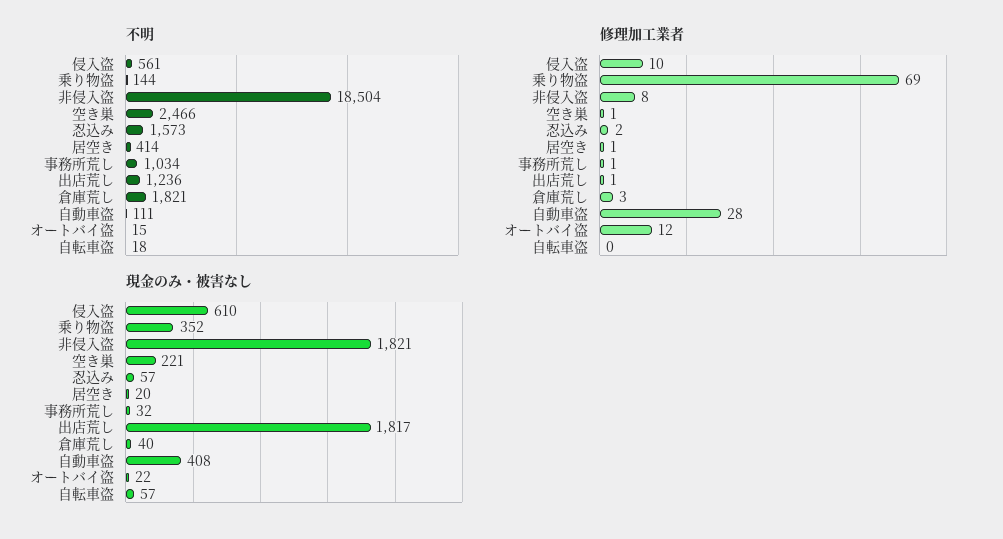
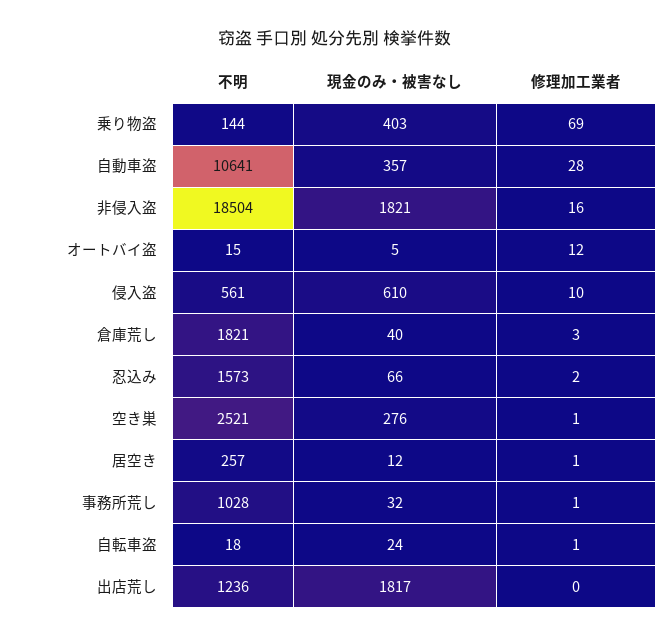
  {
    "不明": {
      "侵入盗": 561,
      "乗り物盗": 144,
      "非侵入盗": 18504,
-     "空き巣": 2466,
+     "空き巣": 2521,
      "忍込み": 1573,
-     "居空き": 414,
+     "居空き": 257,
-     "事務所荒し": 1034,
+     "事務所荒し": 1028,
      "出店荒し": 1236,
      "倉庫荒し": 1821,
-     "自動車盗": 111,
+     "自動車盗": 10641,
      "オートバイ盗": 15,
      "自転車盗": 18
    },
    "修理加工業者": {
      "侵入盗": 10,
      "乗り物盗": 69,
-     "非侵入盗": 8,
+     "非侵入盗": 16,
      "空き巣": 1,
      "忍込み": 2,
      "居空き": 1,
      "事務所荒し": 1,
-     "出店荒し": 1,
+     "出店荒し": 0,
      "倉庫荒し": 3,
      "自動車盗": 28,
      "オートバイ盗": 12,
-     "自転車盗": 0
+     "自転車盗": 1
    },
    "現金のみ・被害なし": {
      "侵入盗": 610,
-     "乗り物盗": 352,
+     "乗り物盗": 403,
      "非侵入盗": 1821,
-     "空き巣": 221,
+     "空き巣": 276,
-     "忍込み": 57,
+     "忍込み": 66,
-     "居空き": 20,
+     "居空き": 12,
      "事務所荒し": 32,
      "出店荒し": 1817,
      "倉庫荒し": 40,
-     "自動車盗": 408,
+     "自動車盗": 357,
-     "オートバイ盗": 22,
+     "オートバイ盗": 5,
-     "自転車盗": 57
+     "自転車盗": 24
    }
  }

